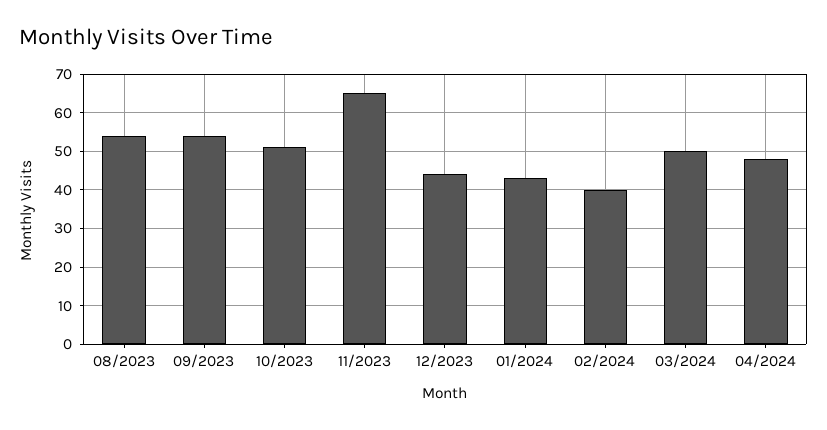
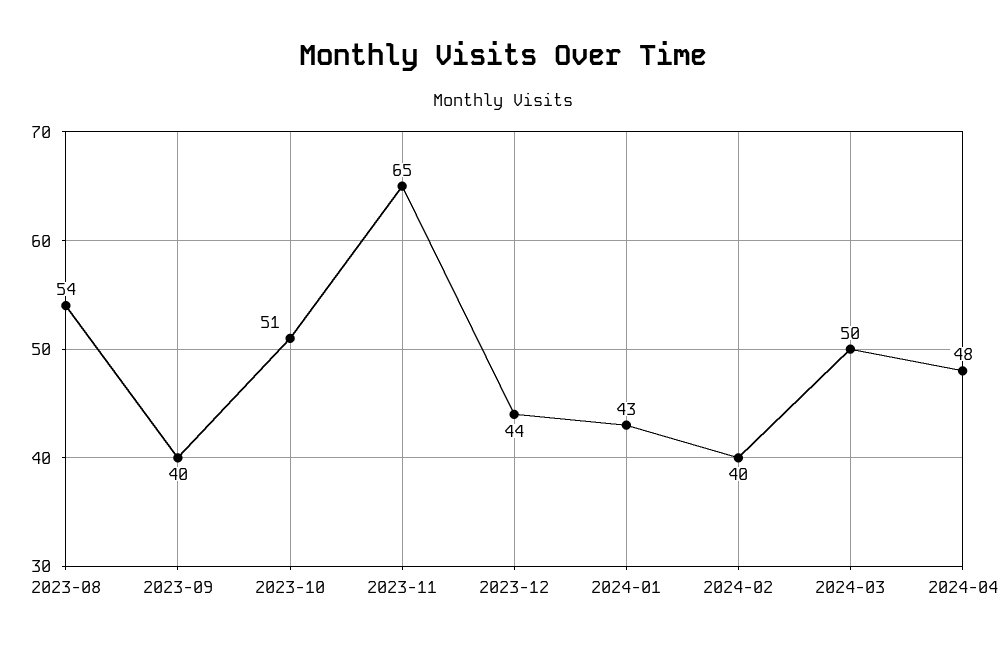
  {
    "08/2023": 54,
-   "09/2023": 55,
+   "09/2023": 40,
    "10/2023": 51,
    "11/2023": 65,
    "12/2023": 44,
    "01/2024": 43,
    "02/2024": 40,
    "03/2024": 50,
    "04/2024": 48
  }

